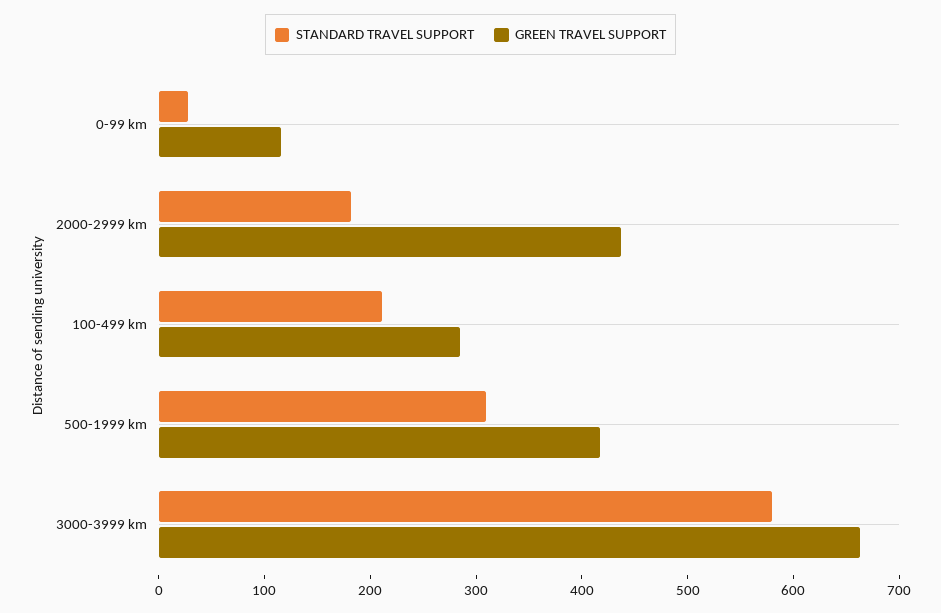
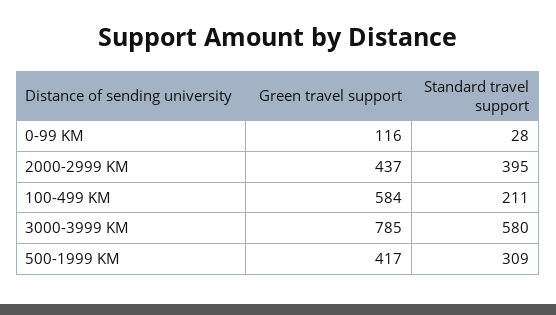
  {
    "STANDARD TRAVEL SUPPORT": {
      "0-99 km": 28,
-     "2000-2999 km": 180,
+     "2000-2999 km": 395,
      "100-499 km": 211,
      "500-1999 km": 309,
      "3000-3999 km": 580
    },
    "GREEN TRAVEL SUPPORT": {
      "0-99 km": 116,
      "2000-2999 km": 437,
-     "100-499 km": 280,
+     "100-499 km": 584,
      "500-1999 km": 417,
-     "3000-3999 km": 660
+     "3000-3999 km": 785
    }
  }

